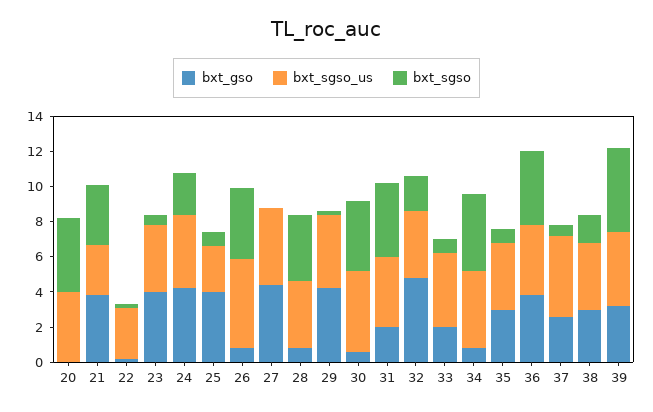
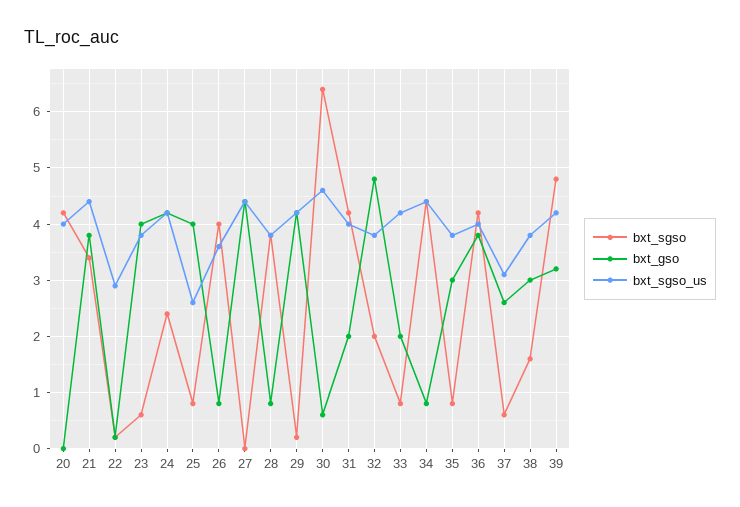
  {
    "bxt_gso": {
      "20": 0,
      "21": 4,
      "22": 0,
      "23": 4,
      "24": 4,
      "25": 4,
      "26": 1,
      "27": 4.5,
      "28": 1,
      "29": 4,
      "30": 0.5,
      "31": 2,
      "32": 5,
      "33": 2,
      "34": 1,
      "35": 3,
      "36": 4,
      "37": 2.5,
      "38": 3,
      "39": 3
    },
    "bxt_sgso_us": {
      "20": 4,
-     "21": 3,
+     "21": 4.5,
      "22": 3,
      "23": 4,
      "24": 4,
      "25": 2.5,
-     "26": 5,
+     "26": 3.5,
      "27": 4.5,
      "28": 4,
      "29": 4,
      "30": 4.5,
      "31": 4,
      "32": 4,
      "33": 4,
      "34": 4.5,
      "35": 4,
      "36": 4,
-     "37": 4.5,
+     "37": 3,
      "38": 4,
      "39": 4
    },
    "bxt_sgso": {
      "20": 4,
      "21": 3.5,
      "22": 0,
      "23": 0.5,
      "24": 2.5,
      "25": 1,
      "26": 4,
      "27": 0,
      "28": 4,
      "29": 0,
-     "30": 4,
+     "30": 6.5,
      "31": 4,
      "32": 2,
      "33": 1,
      "34": 4.5,
      "35": 1,
      "36": 4,
      "37": 0.5,
      "38": 1.5,
      "39": 5
    }
  }

